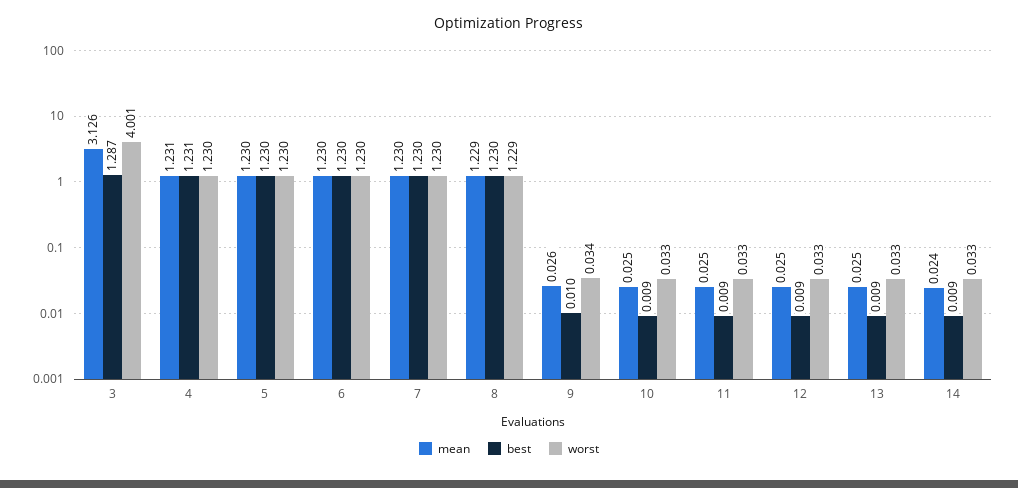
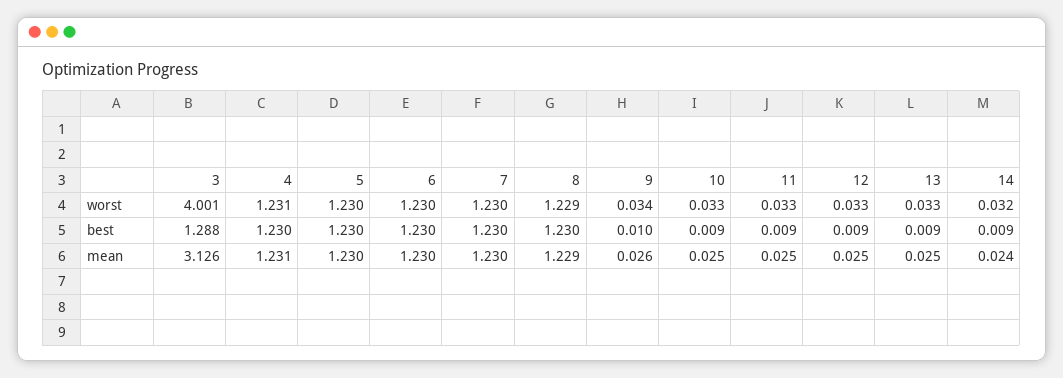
  {
    "mean": {
      "3": 3.126,
      "4": 1.231,
      "5": 1.23,
      "6": 1.23,
      "7": 1.23,
      "8": 1.229,
      "9": 0.026,
      "10": 0.025,
      "11": 0.025,
      "12": 0.025,
      "13": 0.025,
      "14": 0.024
    },
    "best": {
-     "3": 1.287,
+     "3": 1.288,
-     "4": 1.231,
+     "4": 1.23,
      "5": 1.23,
      "6": 1.23,
      "7": 1.23,
      "8": 1.23,
      "9": 0.01,
      "10": 0.009,
      "11": 0.009,
      "12": 0.009,
      "13": 0.009,
      "14": 0.009
    },
    "worst": {
      "3": 4.001,
-     "4": 1.23,
+     "4": 1.231,
      "5": 1.23,
      "6": 1.23,
      "7": 1.23,
      "8": 1.229,
      "9": 0.034,
      "10": 0.033,
      "11": 0.033,
      "12": 0.033,
      "13": 0.033,
-     "14": 0.033
+     "14": 0.032
    }
  }

